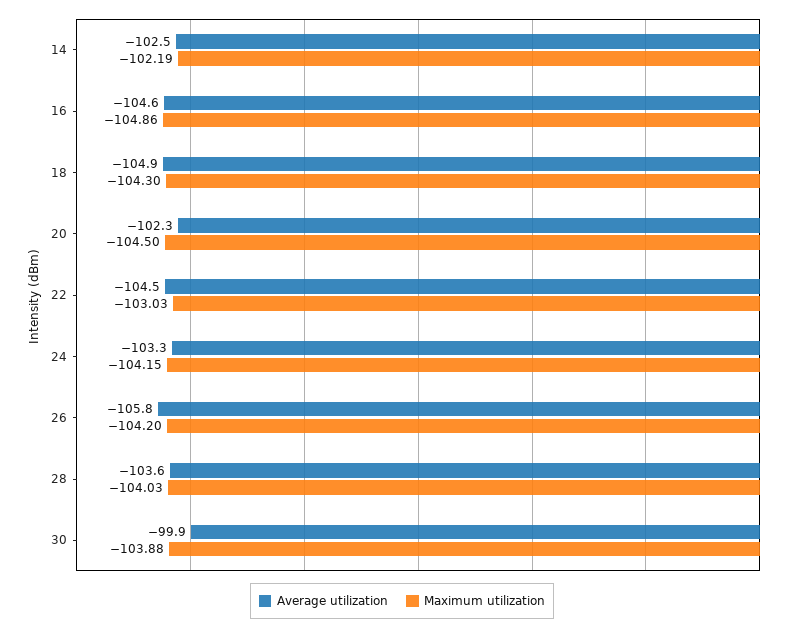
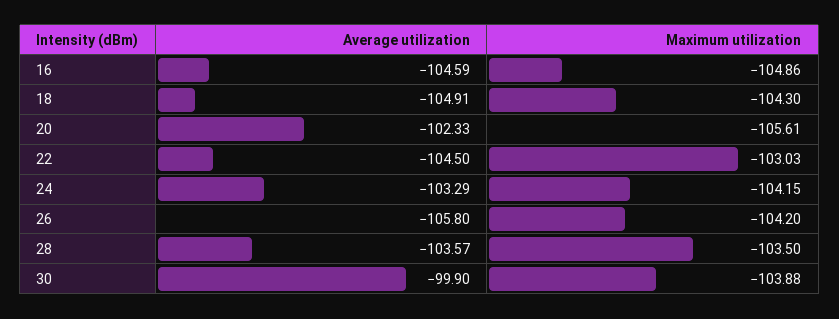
  {
    "Average utilization": {
-     "14": -102.5,
      "16": -104.59,
      "18": -104.91,
      "20": -102.33,
      "22": -104.5,
      "24": -103.29,
      "26": -105.8,
      "28": -103.57,
      "30": -99.9
    },
    "Maximum utilization": {
-     "14": -102.19,
      "16": -104.86,
      "18": -104.3,
-     "20": -104.5,
+     "20": -105.61,
      "22": -103.03,
      "24": -104.15,
      "26": -104.2,
-     "28": -104.03,
+     "28": -103.5,
      "30": -103.88
    }
  }

